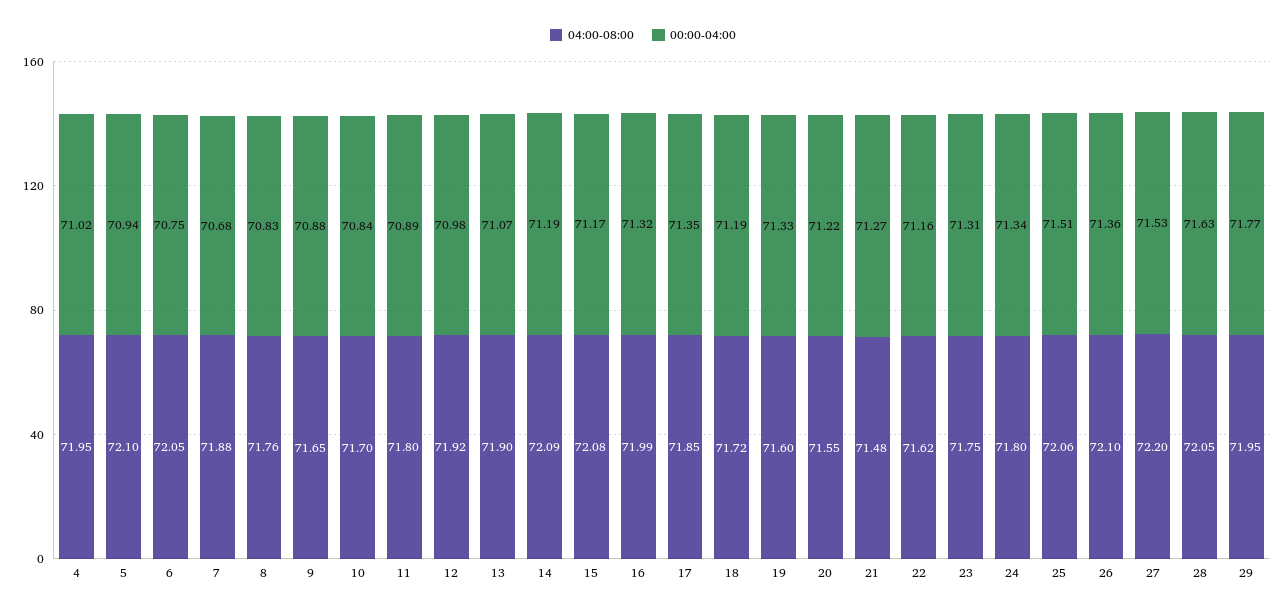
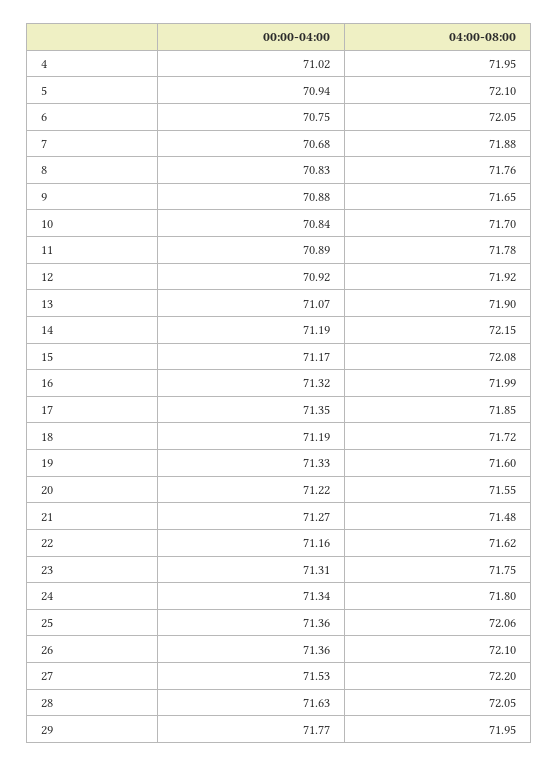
  {
    "04:00-08:00": {
      "4": 71.95,
      "5": 72.1,
      "6": 72.05,
      "7": 71.88,
      "8": 71.76,
      "9": 71.65,
      "10": 71.7,
-     "11": 71.8,
+     "11": 71.78,
      "12": 71.92,
      "13": 71.9,
-     "14": 72.09,
+     "14": 72.15,
      "15": 72.08,
      "16": 71.99,
      "17": 71.85,
      "18": 71.72,
      "19": 71.6,
      "20": 71.55,
      "21": 71.48,
      "22": 71.62,
      "23": 71.75,
      "24": 71.8,
      "25": 72.06,
      "26": 72.1,
      "27": 72.2,
      "28": 72.05,
      "29": 71.95
    },
    "00:00-04:00": {
      "4": 71.02,
      "5": 70.94,
      "6": 70.75,
      "7": 70.68,
      "8": 70.83,
      "9": 70.88,
      "10": 70.84,
      "11": 70.89,
-     "12": 70.98,
+     "12": 70.92,
      "13": 71.07,
      "14": 71.19,
      "15": 71.17,
      "16": 71.32,
      "17": 71.35,
      "18": 71.19,
      "19": 71.33,
      "20": 71.22,
      "21": 71.27,
      "22": 71.16,
      "23": 71.31,
      "24": 71.34,
-     "25": 71.51,
+     "25": 71.36,
      "26": 71.36,
      "27": 71.53,
      "28": 71.63,
      "29": 71.77
    }
  }

